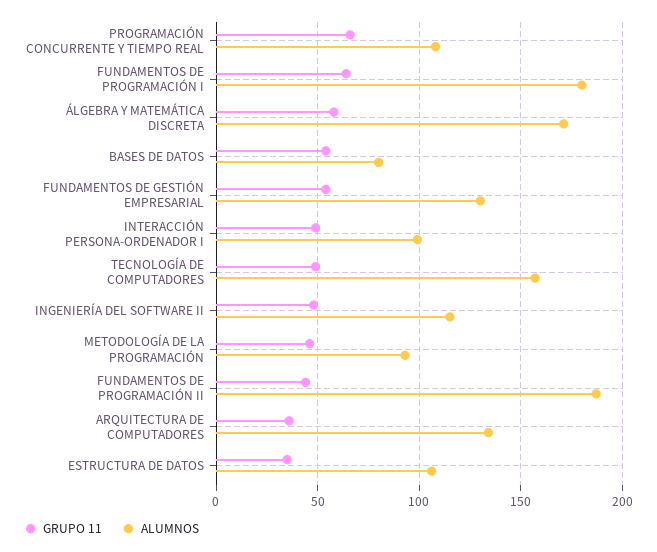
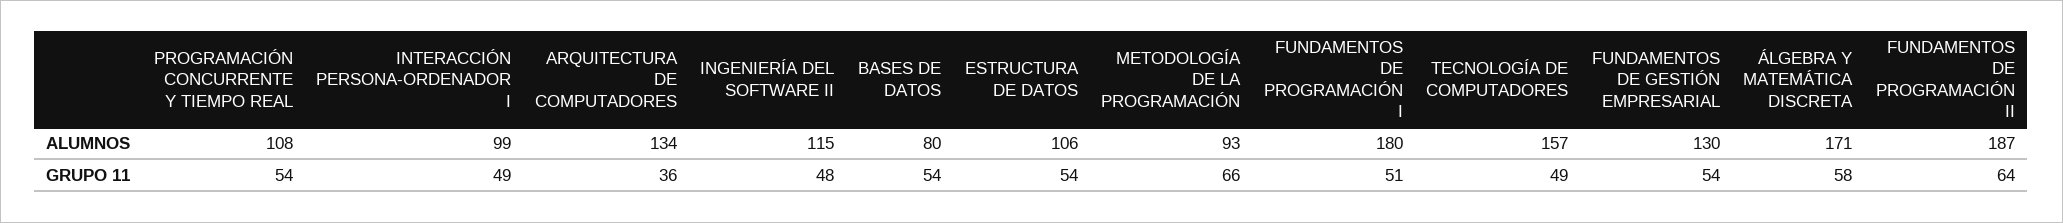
  {
    "GRUPO 11": {
-     "PROGRAMACIÓN CONCURRENTE Y TIEMPO REAL": 65,
+     "PROGRAMACIÓN CONCURRENTE Y TIEMPO REAL": 54,
-     "FUNDAMENTOS DE PROGRAMACIÓN I": 65,
+     "FUNDAMENTOS DE PROGRAMACIÓN I": 51,
      "ÁLGEBRA Y MATEMÁTICA DISCRETA": 58,
      "BASES DE DATOS": 54,
      "FUNDAMENTOS DE GESTIÓN EMPRESARIAL": 54,
      "INTERACCIÓN PERSONA-ORDENADOR I": 49,
      "TECNOLOGÍA DE COMPUTADORES": 49,
      "INGENIERÍA DEL SOFTWARE II": 48,
-     "METODOLOGÍA DE LA PROGRAMACIÓN": 45,
+     "METODOLOGÍA DE LA PROGRAMACIÓN": 66,
-     "FUNDAMENTOS DE PROGRAMACIÓN II": 45,
+     "FUNDAMENTOS DE PROGRAMACIÓN II": 64,
      "ARQUITECTURA DE COMPUTADORES": 36,
-     "ESTRUCTURA DE DATOS": 35
+     "ESTRUCTURA DE DATOS": 54
    },
    "ALUMNOS": {
      "PROGRAMACIÓN CONCURRENTE Y TIEMPO REAL": 108,
      "FUNDAMENTOS DE PROGRAMACIÓN I": 180,
      "ÁLGEBRA Y MATEMÁTICA DISCRETA": 171,
      "BASES DE DATOS": 80,
      "FUNDAMENTOS DE GESTIÓN EMPRESARIAL": 130,
      "INTERACCIÓN PERSONA-ORDENADOR I": 99,
      "TECNOLOGÍA DE COMPUTADORES": 157,
      "INGENIERÍA DEL SOFTWARE II": 115,
      "METODOLOGÍA DE LA PROGRAMACIÓN": 93,
      "FUNDAMENTOS DE PROGRAMACIÓN II": 187,
      "ARQUITECTURA DE COMPUTADORES": 134,
      "ESTRUCTURA DE DATOS": 106
    }
  }

